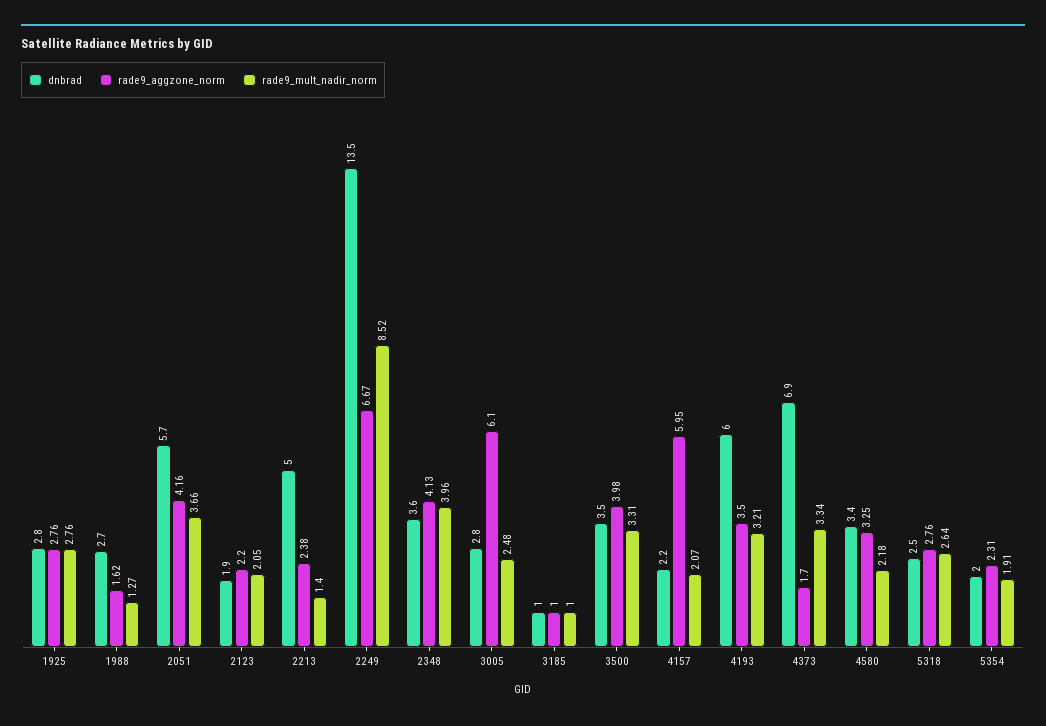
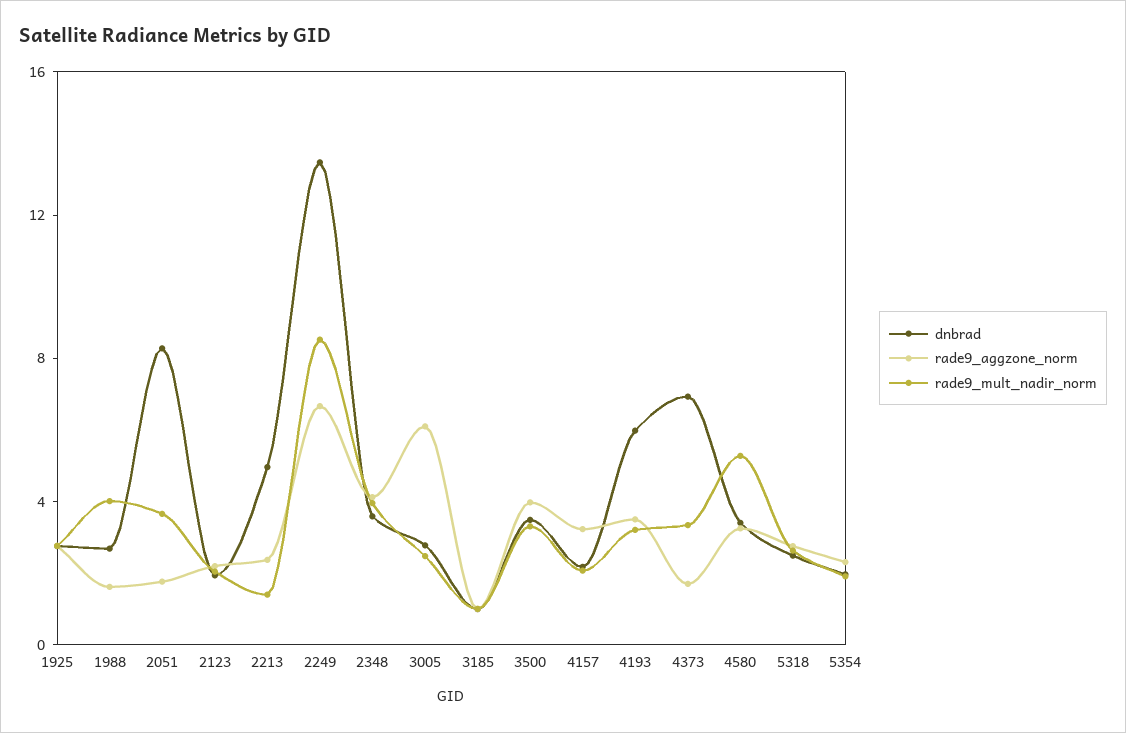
  {
    "dnbrad": {
      "1925": 2.8,
      "1988": 2.7,
-     "2051": 5.7,
+     "2051": 8,
      "2123": 1.9,
      "2213": 5,
      "2249": 13.5,
      "2348": 3.6,
      "3005": 2.8,
      "3185": 1,
      "3500": 3.5,
      "4157": 2.2,
      "4193": 6,
      "4373": 6.9,
      "4580": 3.4,
      "5318": 2.5,
      "5354": 2
    },
    "rade9_aggzone_norm": {
      "1925": 2.76,
      "1988": 1.62,
-     "2051": 4.16,
+     "2051": 2,
      "2123": 2.2,
      "2213": 2.38,
      "2249": 6.67,
      "2348": 4.13,
      "3005": 6.1,
      "3185": 1,
      "3500": 3.98,
-     "4157": 5.95,
+     "4157": 3,
      "4193": 3.5,
      "4373": 1.7,
      "4580": 3.25,
      "5318": 2.76,
      "5354": 2.31
    },
    "rade9_mult_nadir_norm": {
      "1925": 2.76,
-     "1988": 1.27,
+     "1988": 4,
      "2051": 3.66,
      "2123": 2.05,
      "2213": 1.4,
      "2249": 8.52,
      "2348": 3.96,
      "3005": 2.48,
      "3185": 1,
      "3500": 3.31,
      "4157": 2.07,
      "4193": 3.21,
      "4373": 3.34,
-     "4580": 2.18,
+     "4580": 5,
      "5318": 2.64,
      "5354": 1.91
    }
  }

